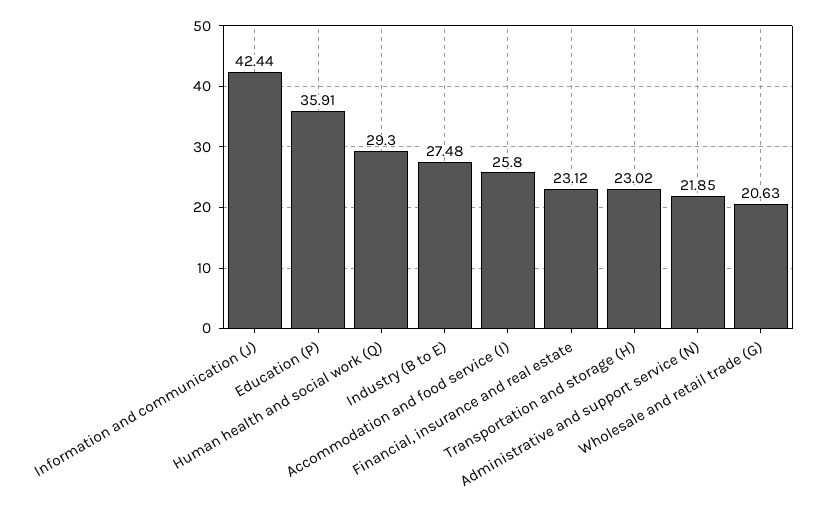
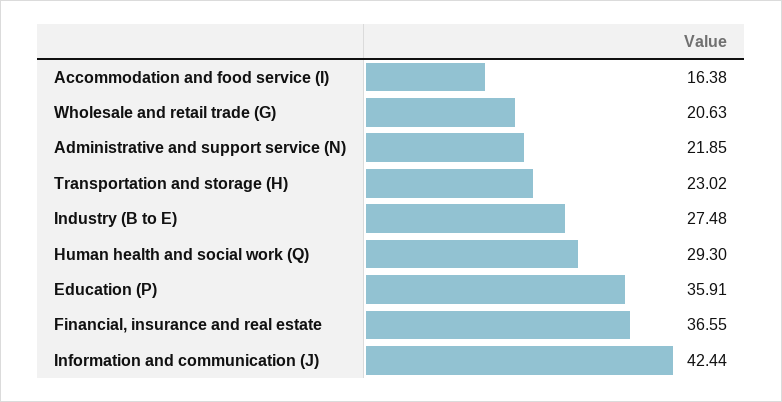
  {
    "Information and communication (J)": 42.44,
    "Education (P)": 35.91,
    "Human health and social work (Q)": 29.3,
    "Industry (B to E)": 27.48,
-   "Accommodation and food service (I)": 25.8,
+   "Accommodation and food service (I)": 16.38,
-   "Financial, insurance and real estate": 23.12,
+   "Financial, insurance and real estate": 36.55,
    "Transportation and storage (H)": 23.02,
    "Administrative and support service (N)": 21.85,
    "Wholesale and retail trade (G)": 20.63
  }

